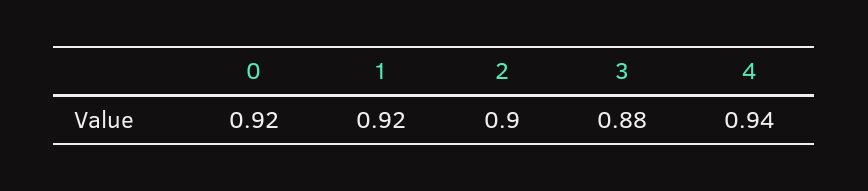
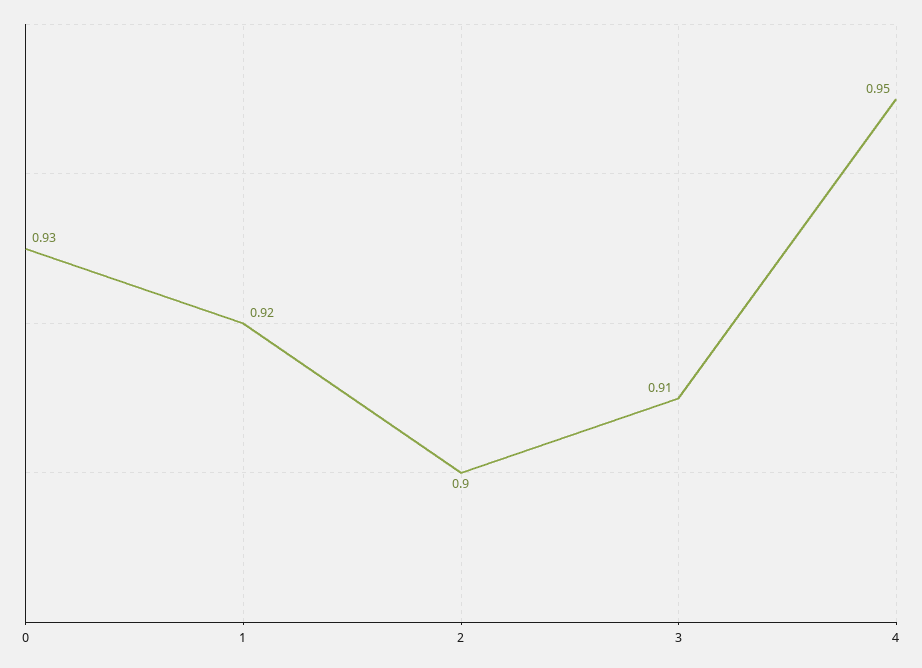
  {
-   "0": 0.92,
+   "0": 0.93,
    "1": 0.92,
    "2": 0.9,
-   "3": 0.88,
+   "3": 0.91,
-   "4": 0.94
+   "4": 0.95
  }

